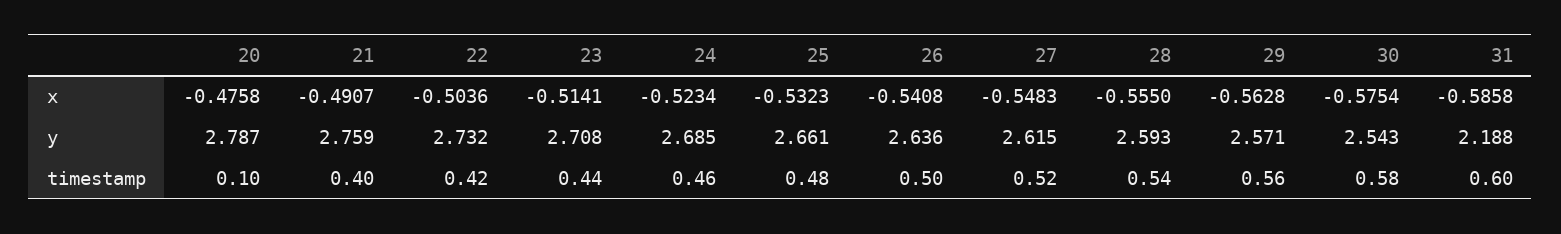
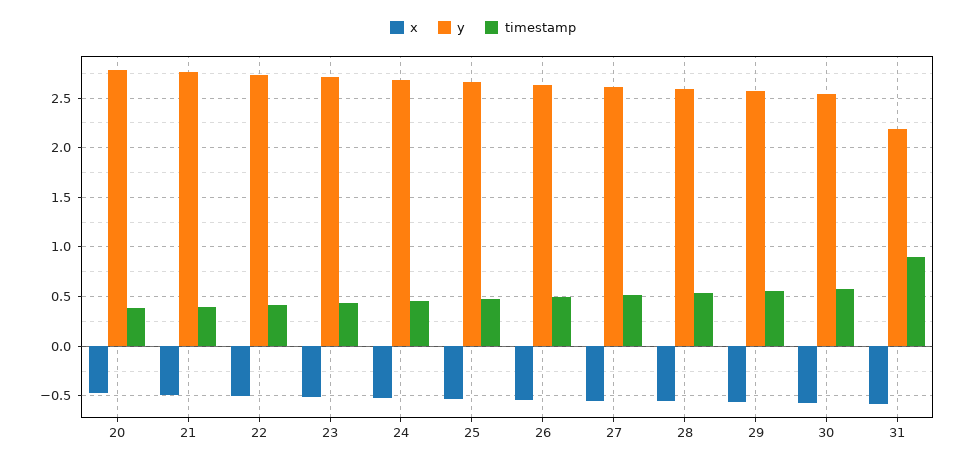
  {
    "x": {
      "20": -0.4758,
      "21": -0.4907,
      "22": -0.5036,
      "23": -0.5141,
      "24": -0.5234,
      "25": -0.5323,
      "26": -0.5408,
      "27": -0.5483,
      "28": -0.555,
      "29": -0.5628,
      "30": -0.5754,
      "31": -0.5858
    },
    "y": {
      "20": 2.787,
      "21": 2.759,
      "22": 2.732,
      "23": 2.708,
      "24": 2.685,
      "25": 2.661,
      "26": 2.636,
      "27": 2.615,
      "28": 2.593,
      "29": 2.571,
      "30": 2.543,
      "31": 2.188
    },
    "timestamp": {
-     "20": 0.1,
+     "20": 0.4,
      "21": 0.4,
      "22": 0.42,
      "23": 0.44,
      "24": 0.46,
      "25": 0.48,
      "26": 0.5,
      "27": 0.52,
      "28": 0.54,
      "29": 0.56,
      "30": 0.58,
-     "31": 0.6
+     "31": 0.9
    }
  }

